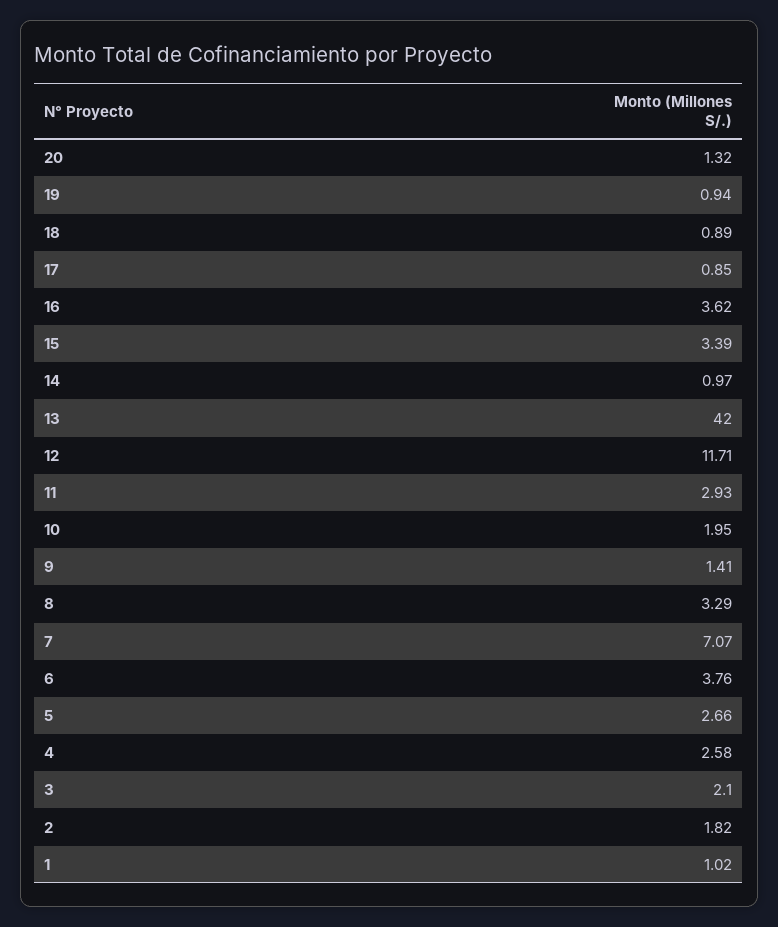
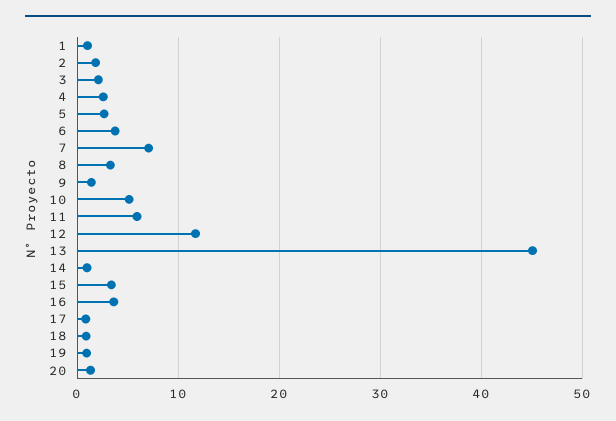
  {
    "20": 1.32,
    "19": 0.94,
    "18": 0.89,
    "17": 0.85,
    "16": 3.62,
    "15": 3.39,
    "14": 0.97,
-   "13": 42,
+   "13": 45,
    "12": 11.71,
-   "11": 2.93,
+   "11": 6,
-   "10": 1.95,
+   "10": 5,
    "9": 1.41,
    "8": 3.29,
    "7": 7.07,
    "6": 3.76,
    "5": 2.66,
    "4": 2.58,
    "3": 2.1,
    "2": 1.82,
    "1": 1.02
  }

